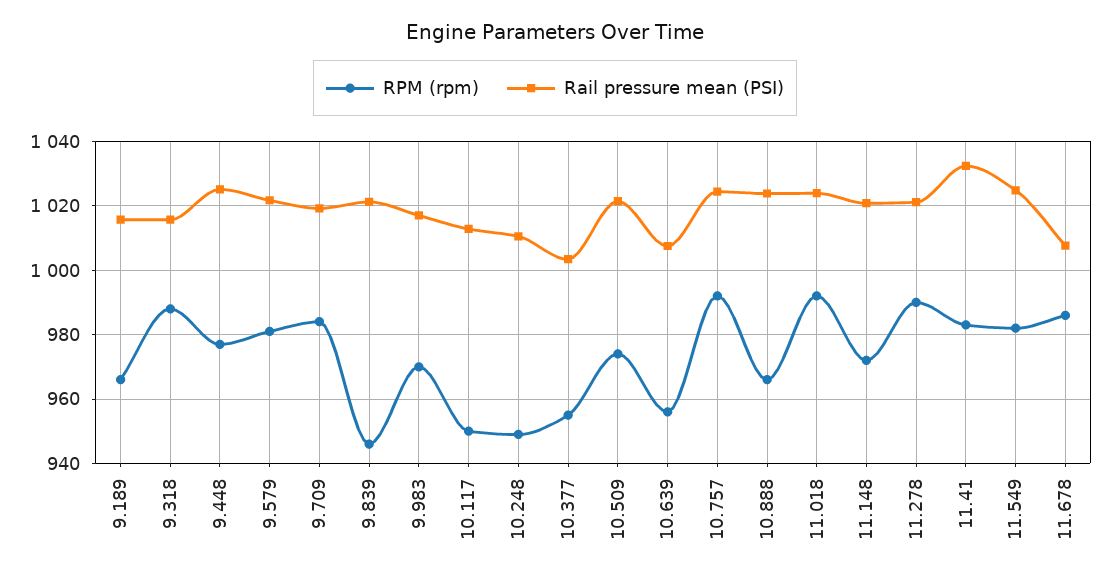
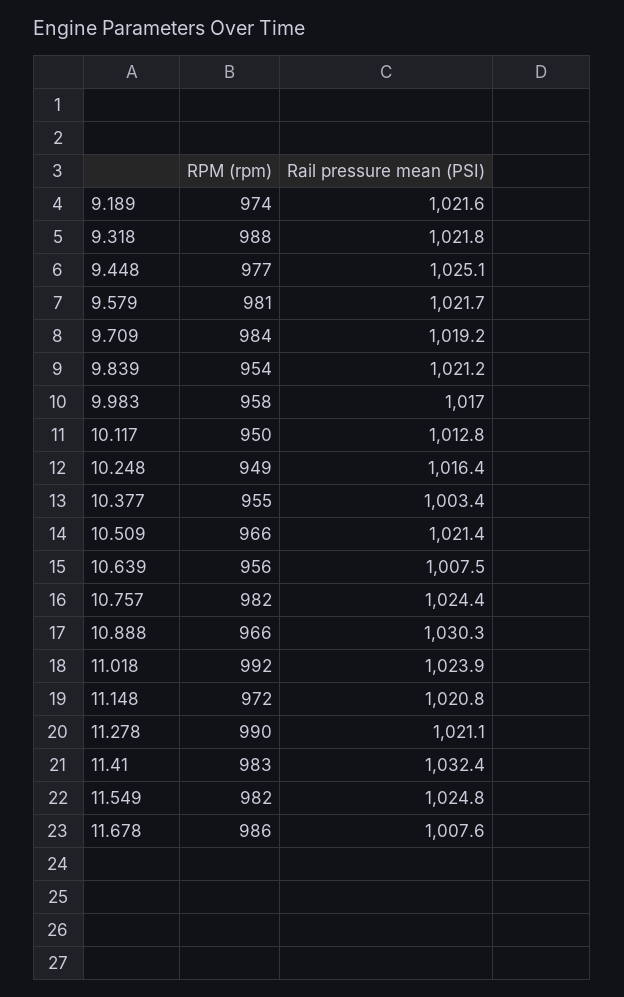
  {
    "RPM (rpm)": {
-     "9.189": 966,
+     "9.189": 974,
      "9.318": 988,
      "9.448": 977,
      "9.579": 981,
      "9.709": 984,
-     "9.839": 946,
+     "9.839": 954,
-     "9.983": 970,
+     "9.983": 958,
      "10.117": 950,
      "10.248": 949,
      "10.377": 955,
-     "10.509": 974,
+     "10.509": 966,
      "10.639": 956,
-     "10.757": 992,
+     "10.757": 982,
      "10.888": 966,
      "11.018": 992,
      "11.148": 972,
      "11.278": 990,
      "11.41": 983,
      "11.549": 982,
      "11.678": 986
    },
    "Rail pressure mean (PSI)": {
-     "9.189": 1016,
+     "9.189": 1021.6,
-     "9.318": 1016,
+     "9.318": 1021.8,
      "9.448": 1025.1,
      "9.579": 1021.7,
      "9.709": 1019.2,
      "9.839": 1021.2,
      "9.983": 1017,
      "10.117": 1012.8,
-     "10.248": 1010,
+     "10.248": 1016.4,
      "10.377": 1003.4,
      "10.509": 1021.4,
      "10.639": 1007.5,
      "10.757": 1024.4,
-     "10.888": 1024,
+     "10.888": 1030.3,
      "11.018": 1023.9,
      "11.148": 1020.8,
      "11.278": 1021.1,
      "11.41": 1032.4,
      "11.549": 1024.8,
      "11.678": 1007.6
    }
  }

